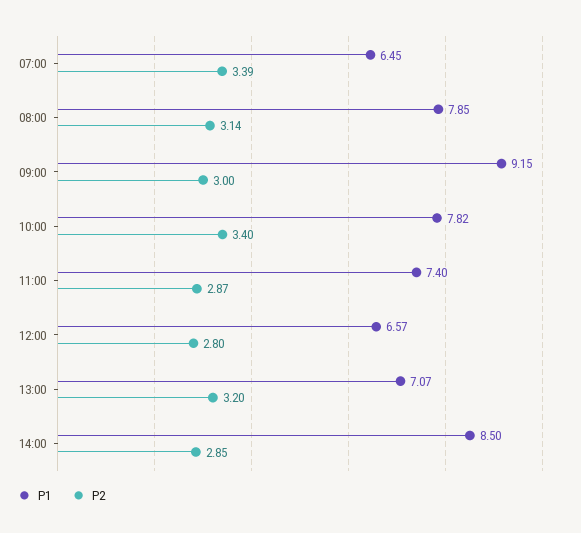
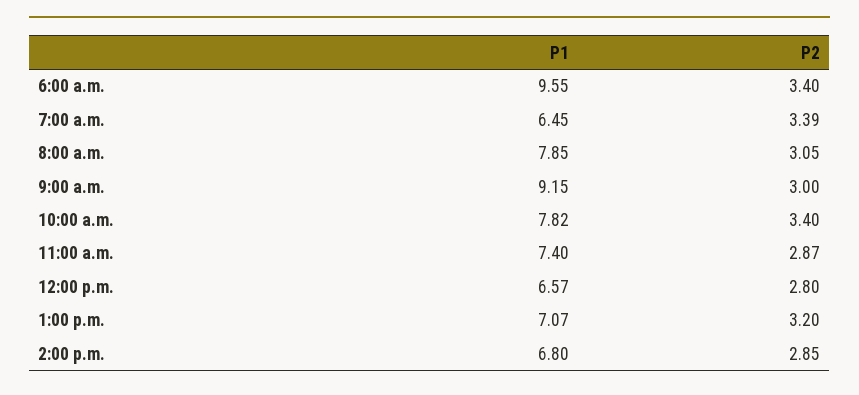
  {
    "P1": {
      "07:00": 6.45,
      "08:00": 7.85,
      "09:00": 9.15,
      "10:00": 7.82,
      "11:00": 7.4,
      "12:00": 6.57,
      "13:00": 7.07,
-     "14:00": 8.5
+     "14:00": 6.8,
+     "6:00 a.m.": 9.55
    },
    "P2": {
      "07:00": 3.39,
-     "08:00": 3.14,
+     "08:00": 3.05,
      "09:00": 3,
      "10:00": 3.4,
      "11:00": 2.87,
      "12:00": 2.8,
      "13:00": 3.2,
-     "14:00": 2.85
+     "14:00": 2.85,
+     "6:00 a.m.": 3.4
    }
  }

